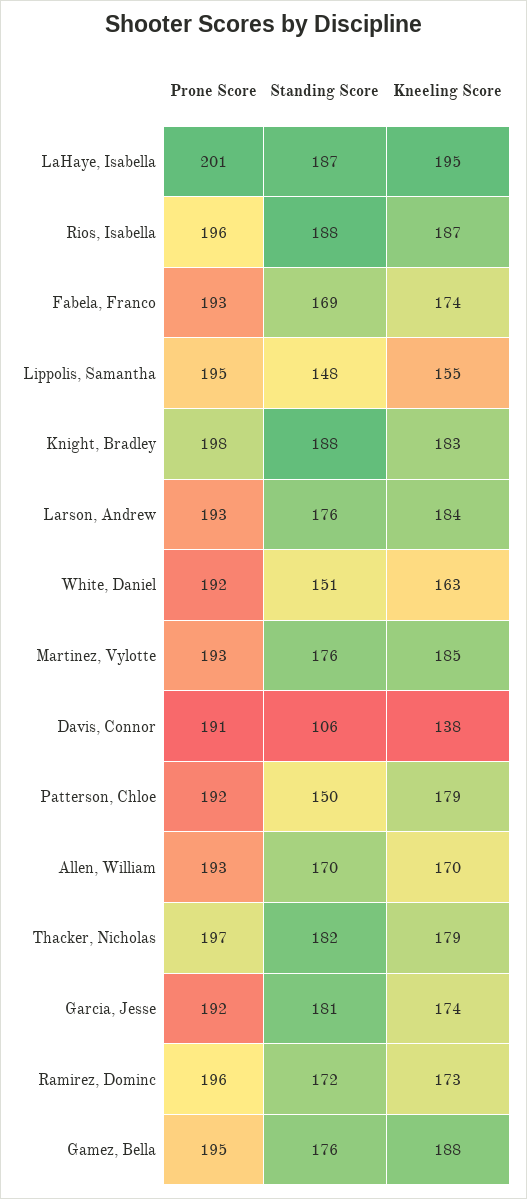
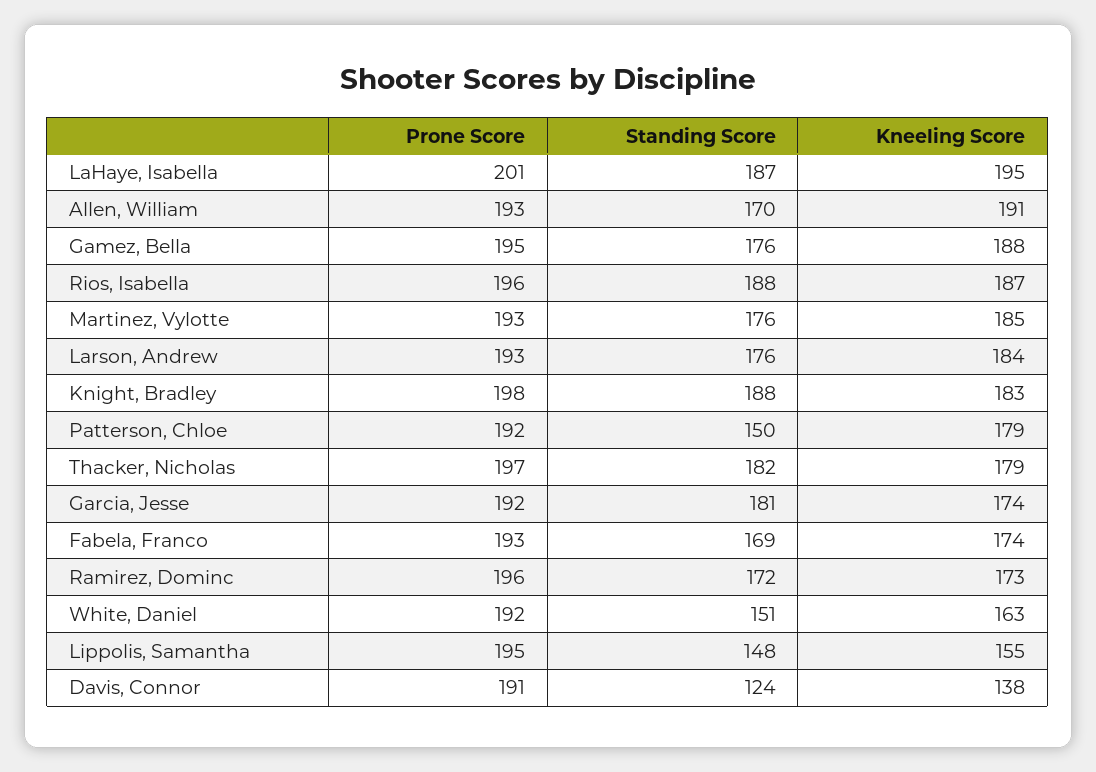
  {
    "Prone Score": {
      "LaHaye, Isabella": 201,
      "Rios, Isabella": 196,
      "Fabela, Franco": 193,
      "Lippolis, Samantha": 195,
      "Knight, Bradley": 198,
      "Larson, Andrew": 193,
      "White, Daniel": 192,
      "Martinez, Vylotte": 193,
      "Davis, Connor": 191,
      "Patterson, Chloe": 192,
      "Allen, William": 193,
      "Thacker, Nicholas": 197,
      "Garcia, Jesse": 192,
      "Ramirez, Dominc": 196,
      "Gamez, Bella": 195
    },
    "Standing Score": {
      "LaHaye, Isabella": 187,
      "Rios, Isabella": 188,
      "Fabela, Franco": 169,
      "Lippolis, Samantha": 148,
      "Knight, Bradley": 188,
      "Larson, Andrew": 176,
      "White, Daniel": 151,
      "Martinez, Vylotte": 176,
-     "Davis, Connor": 106,
+     "Davis, Connor": 124,
      "Patterson, Chloe": 150,
      "Allen, William": 170,
      "Thacker, Nicholas": 182,
      "Garcia, Jesse": 181,
      "Ramirez, Dominc": 172,
      "Gamez, Bella": 176
    },
    "Kneeling Score": {
      "LaHaye, Isabella": 195,
      "Rios, Isabella": 187,
      "Fabela, Franco": 174,
      "Lippolis, Samantha": 155,
      "Knight, Bradley": 183,
      "Larson, Andrew": 184,
      "White, Daniel": 163,
      "Martinez, Vylotte": 185,
      "Davis, Connor": 138,
      "Patterson, Chloe": 179,
-     "Allen, William": 170,
+     "Allen, William": 191,
      "Thacker, Nicholas": 179,
      "Garcia, Jesse": 174,
      "Ramirez, Dominc": 173,
      "Gamez, Bella": 188
    }
  }

